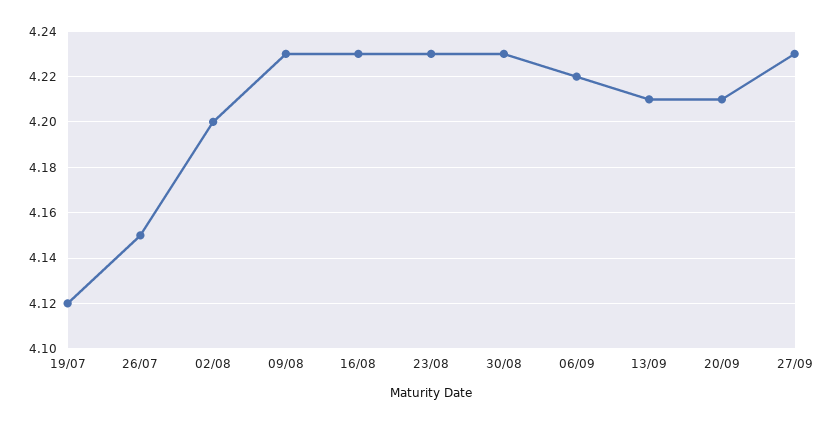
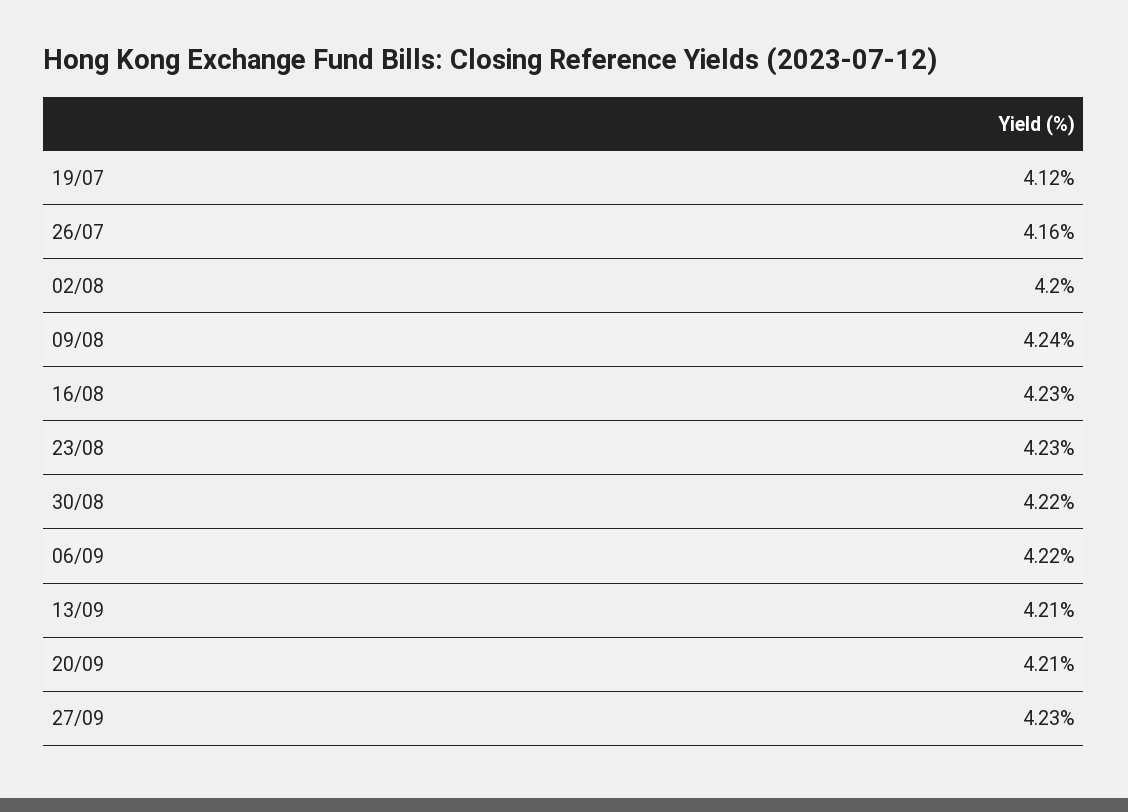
  {
    "19/07": 4.12,
-   "26/07": 4.15,
+   "26/07": 4.16,
    "02/08": 4.2,
-   "09/08": 4.23,
+   "09/08": 4.24,
    "16/08": 4.23,
    "23/08": 4.23,
-   "30/08": 4.23,
+   "30/08": 4.22,
    "06/09": 4.22,
    "13/09": 4.21,
    "20/09": 4.21,
    "27/09": 4.23
  }

